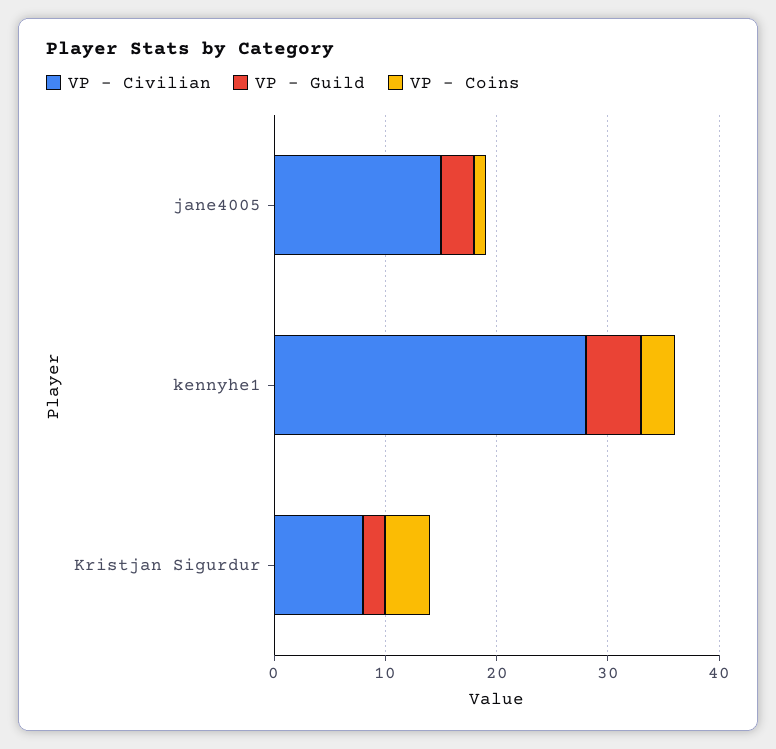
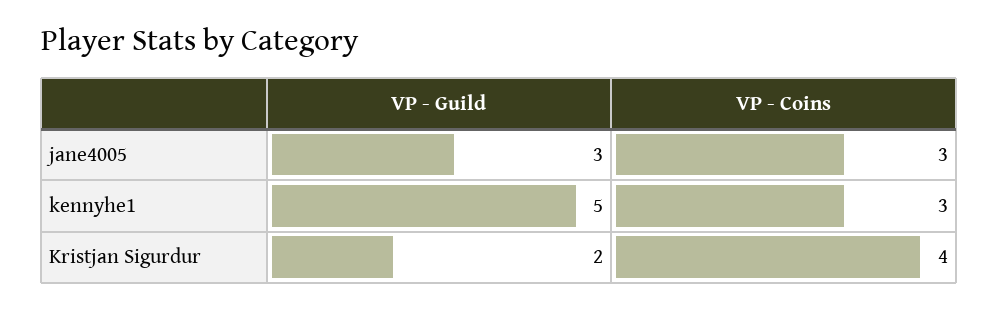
  {
-   "VP - Civilian": {
-     "jane4005": 15,
-     "kennyhe1": 28,
-     "Kristjan Sigurdur": 8
-   },
    "VP - Guild": {
      "jane4005": 3,
      "kennyhe1": 5,
      "Kristjan Sigurdur": 2
    },
    "VP - Coins": {
-     "jane4005": 1,
+     "jane4005": 3,
      "kennyhe1": 3,
      "Kristjan Sigurdur": 4
    }
  }

